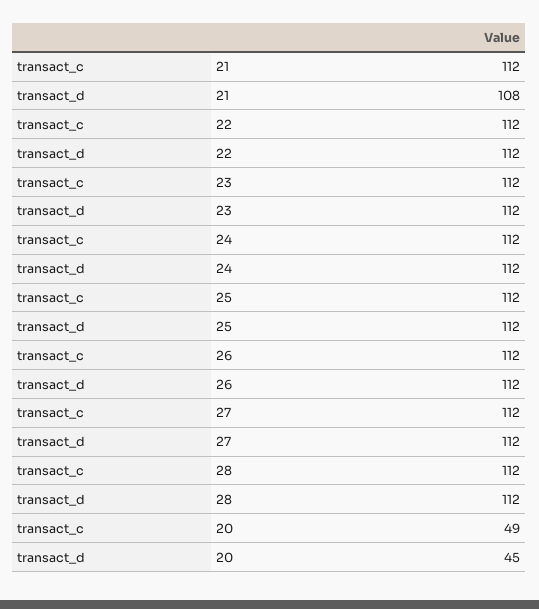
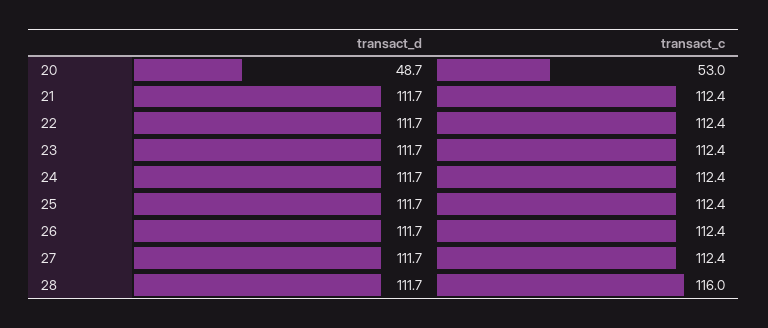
  {
    "transact_c": {
      "21": 112.4,
      "22": 112.4,
      "23": 112.4,
      "24": 112.4,
      "25": 112.4,
      "26": 112.4,
      "27": 112.4,
-     "28": 112,
+     "28": 116,
-     "20": 49
+     "20": 53
    },
    "transact_d": {
-     "21": 108,
+     "21": 111.7,
      "22": 111.7,
      "23": 111.7,
      "24": 111.7,
      "25": 111.7,
      "26": 111.7,
      "27": 111.7,
      "28": 111.7,
-     "20": 45
+     "20": 48.7
    }
  }

